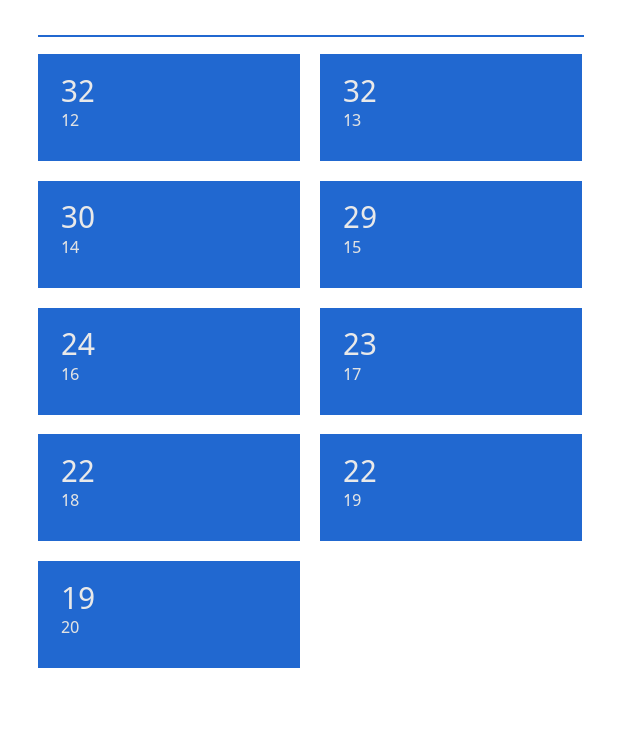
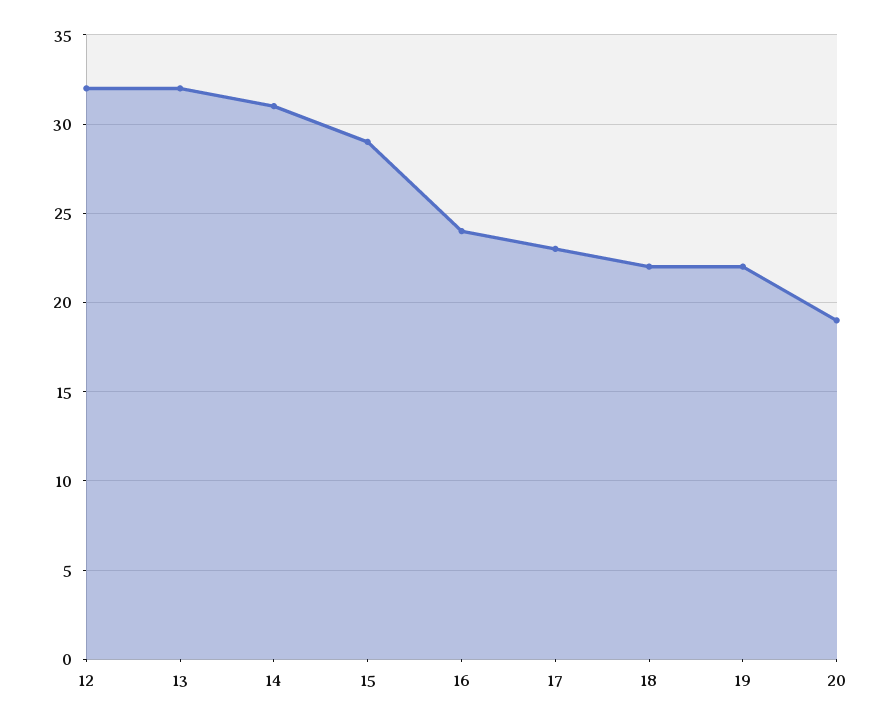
  {
    "12": 32,
    "13": 32,
-   "14": 30,
+   "14": 31,
    "15": 29,
    "16": 24,
    "17": 23,
    "18": 22,
    "19": 22,
    "20": 19
  }

